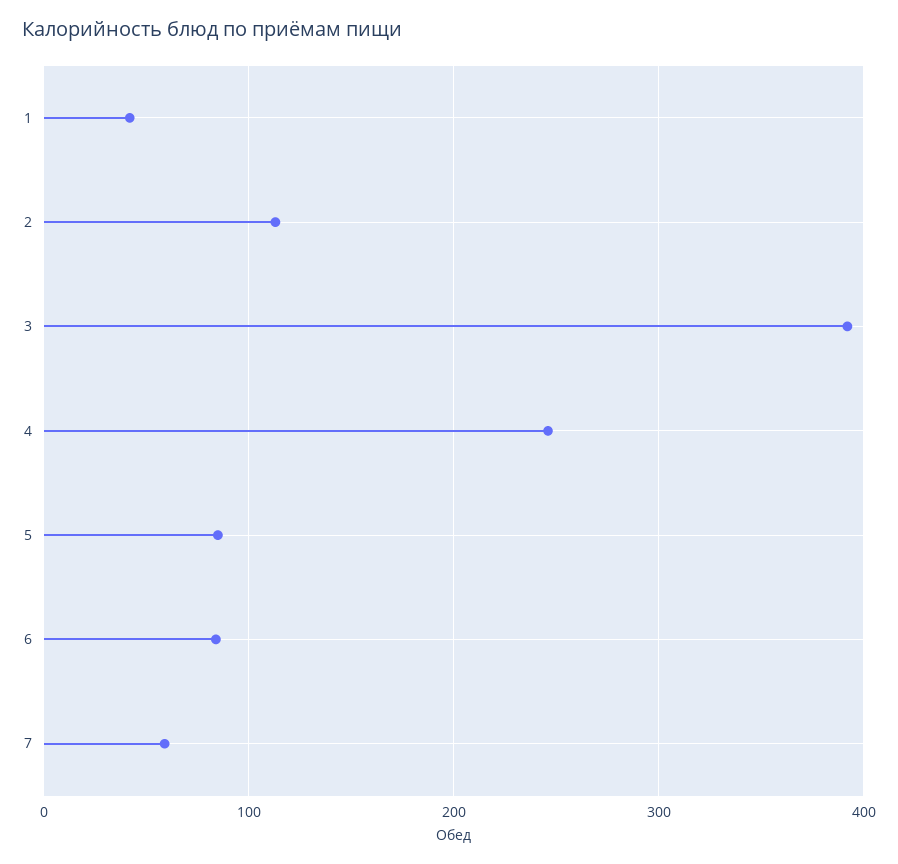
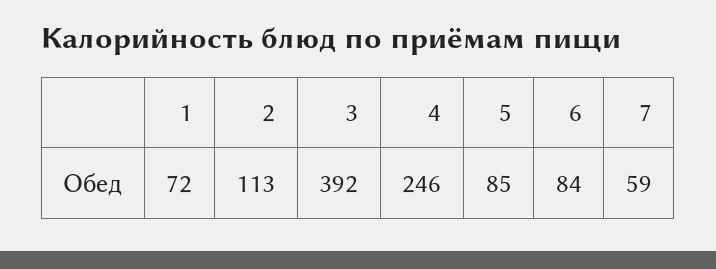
  {
-   "1": 40,
+   "1": 72,
    "2": 113,
    "3": 392,
    "4": 246,
    "5": 85,
    "6": 84,
    "7": 59
  }

